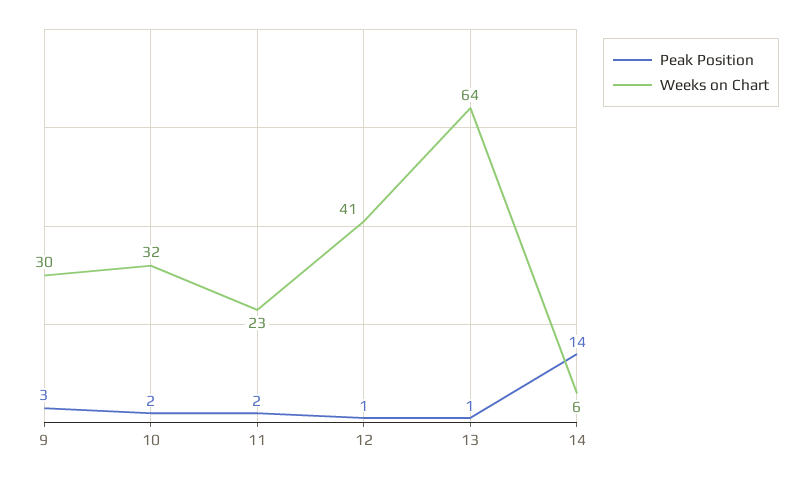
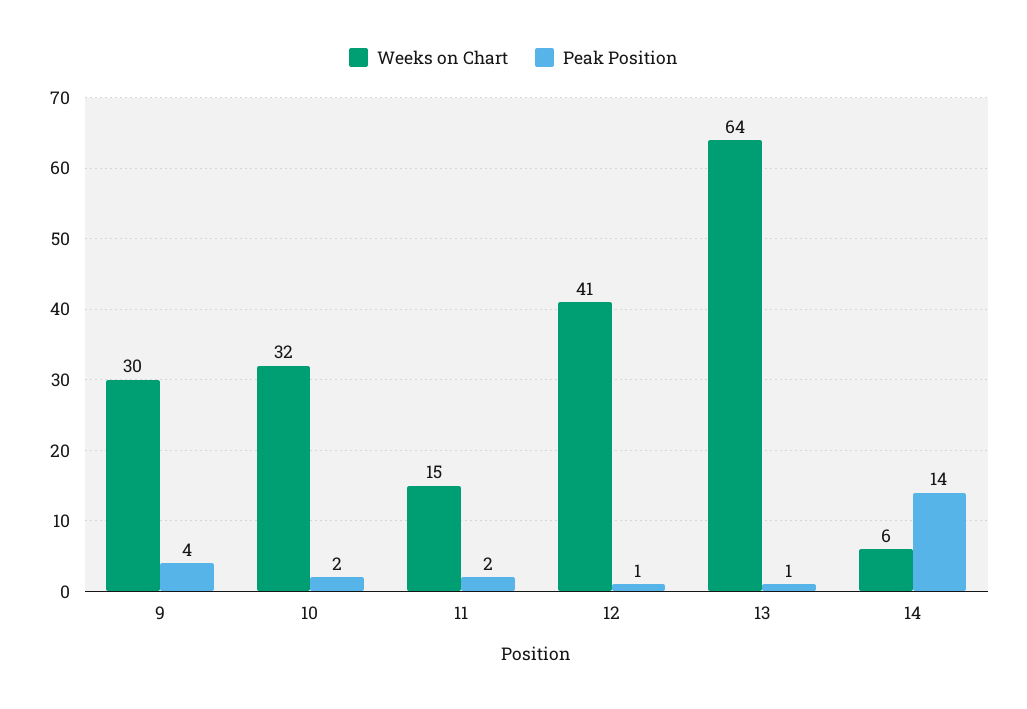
  {
    "Peak Position": {
-     "9": 3,
+     "9": 4,
      "10": 2,
      "11": 2,
      "12": 1,
      "13": 1,
      "14": 14
    },
    "Weeks on Chart": {
      "9": 30,
      "10": 32,
-     "11": 23,
+     "11": 15,
      "12": 41,
      "13": 64,
      "14": 6
    }
  }

